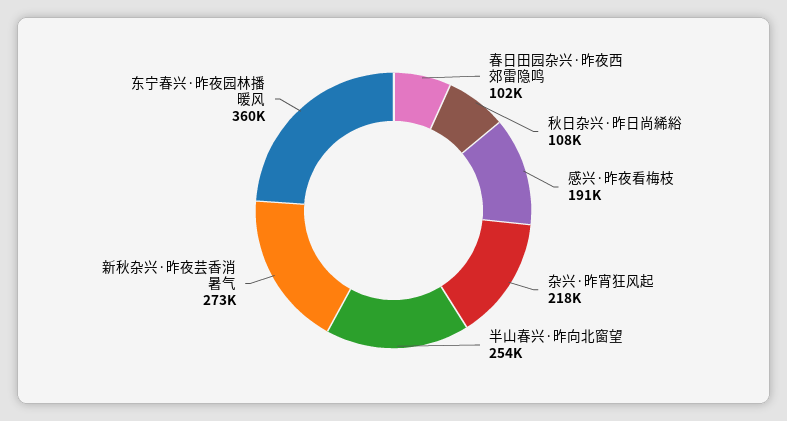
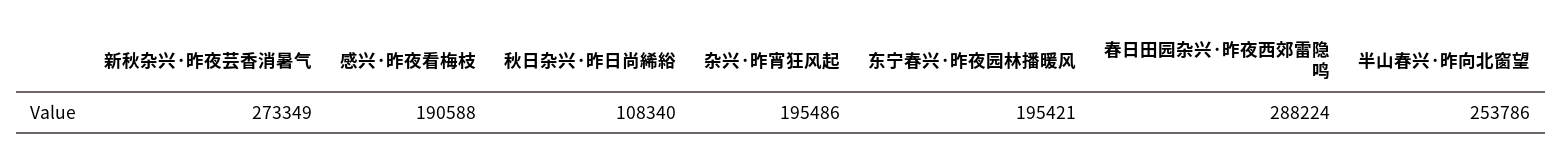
  {
-   "春日田园杂兴·昨夜西郊雷隐鸣": 102000,
+   "春日田园杂兴·昨夜西郊雷隐鸣": 288224,
    "秋日杂兴·昨日尚絺綌": 108340,
    "感兴·昨夜看梅枝": 190588,
-   "杂兴·昨宵狂风起": 218000,
+   "杂兴·昨宵狂风起": 195486,
    "半山春兴·昨向北窗望": 253786,
    "新秋杂兴·昨夜芸香消暑气": 273349,
-   "东宁春兴·昨夜园林播暖风": 360000
+   "东宁春兴·昨夜园林播暖风": 195421
  }

